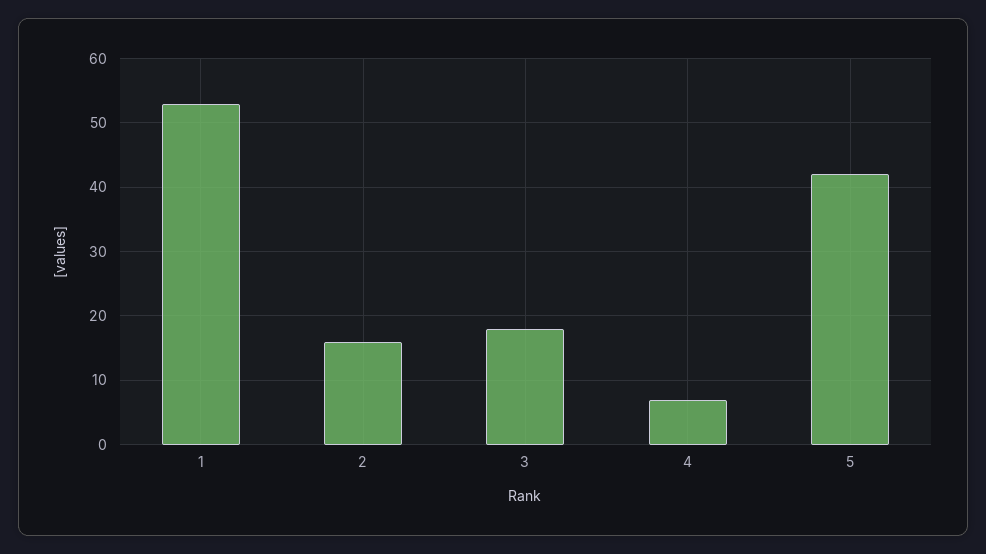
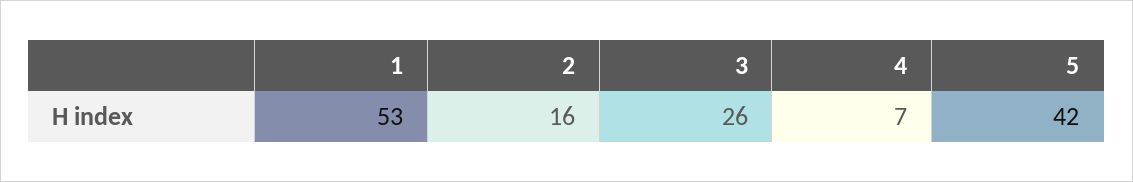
  {
    "1": 53,
    "2": 16,
-   "3": 18,
+   "3": 26,
    "4": 7,
    "5": 42
  }

